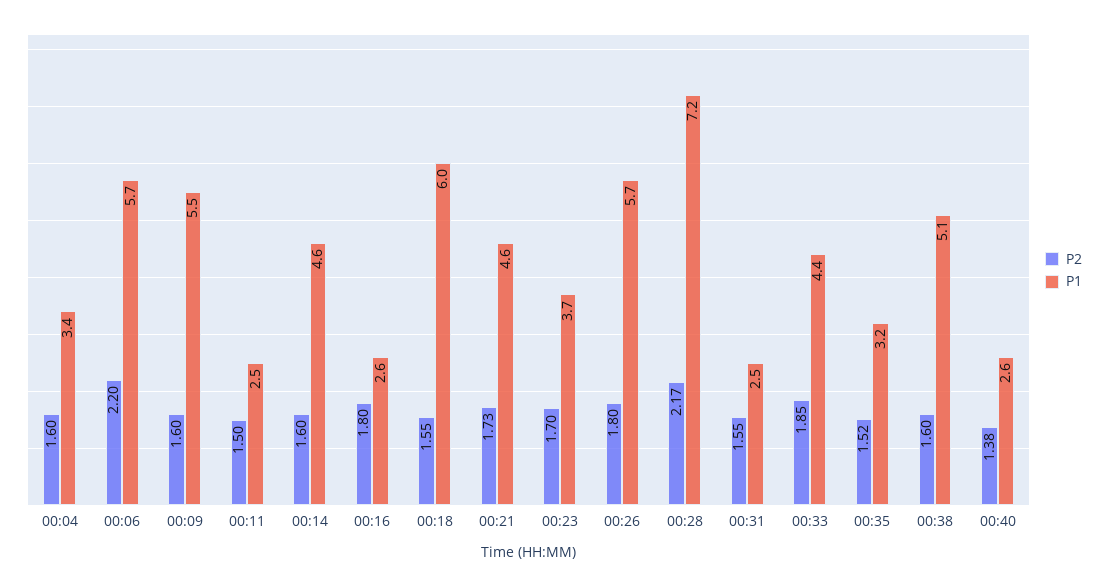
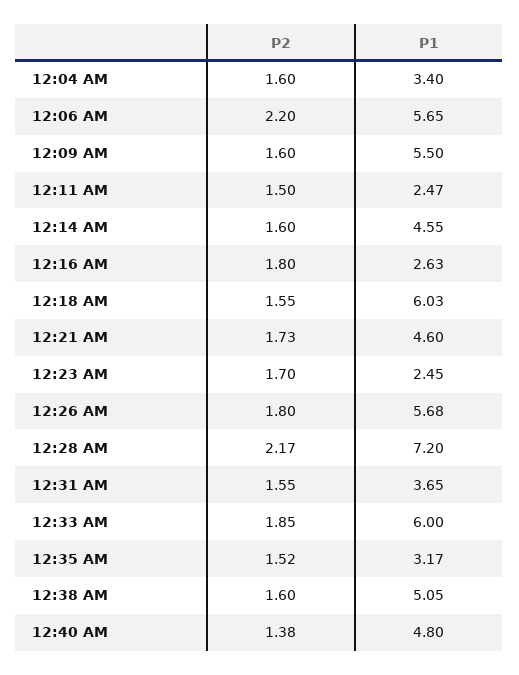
  {
    "P2": {
      "00:04": 1.6,
      "00:06": 2.2,
      "00:09": 1.6,
      "00:11": 1.5,
      "00:14": 1.6,
      "00:16": 1.8,
      "00:18": 1.55,
      "00:21": 1.73,
      "00:23": 1.7,
      "00:26": 1.8,
      "00:28": 2.17,
      "00:31": 1.55,
      "00:33": 1.85,
      "00:35": 1.52,
      "00:38": 1.6,
      "00:40": 1.38
    },
    "P1": {
      "00:04": 3.4,
      "00:06": 5.65,
      "00:09": 5.5,
      "00:11": 2.47,
      "00:14": 4.55,
      "00:16": 2.63,
      "00:18": 6.03,
      "00:21": 4.6,
-     "00:23": 3.7,
+     "00:23": 2.45,
      "00:26": 5.68,
      "00:28": 7.2,
-     "00:31": 2.5,
+     "00:31": 3.65,
-     "00:33": 4.4,
+     "00:33": 6,
      "00:35": 3.17,
      "00:38": 5.05,
-     "00:40": 2.6
+     "00:40": 4.8
    }
  }

